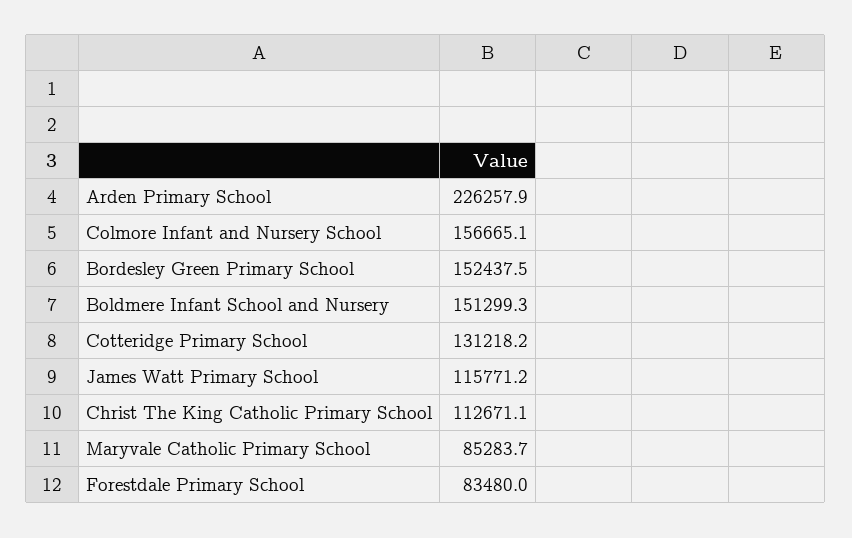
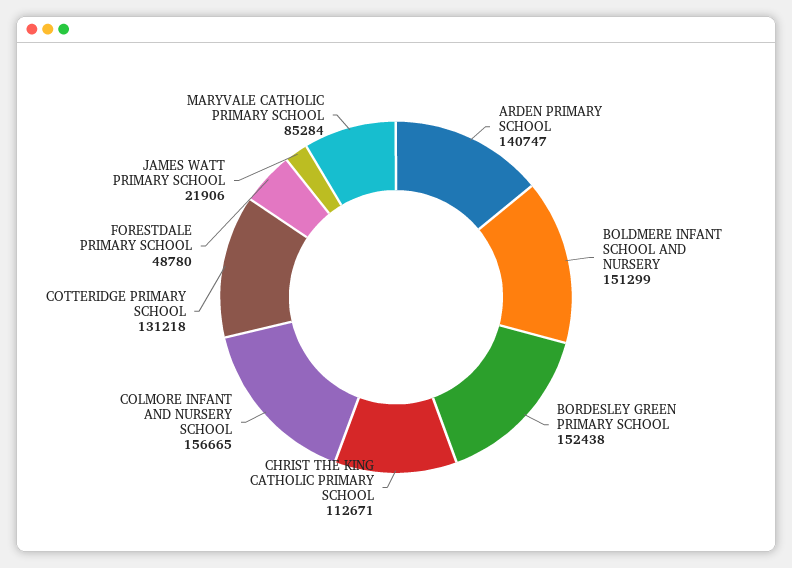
  {
-   "Arden Primary School": 226257.9,
+   "Arden Primary School": 140747,
    "Colmore Infant and Nursery School": 156665.1,
    "Bordesley Green Primary School": 152437.5,
    "Boldmere Infant School and Nursery": 151299.3,
    "Cotteridge Primary School": 131218.2,
-   "James Watt Primary School": 115771.2,
+   "James Watt Primary School": 21906,
    "Christ The King Catholic Primary School": 112671.1,
    "Maryvale Catholic Primary School": 85283.7,
-   "Forestdale Primary School": 83480
+   "Forestdale Primary School": 48780
  }

